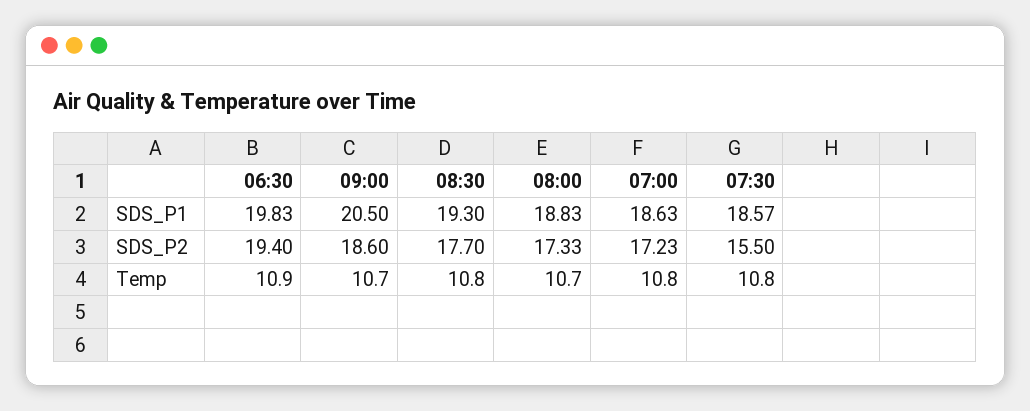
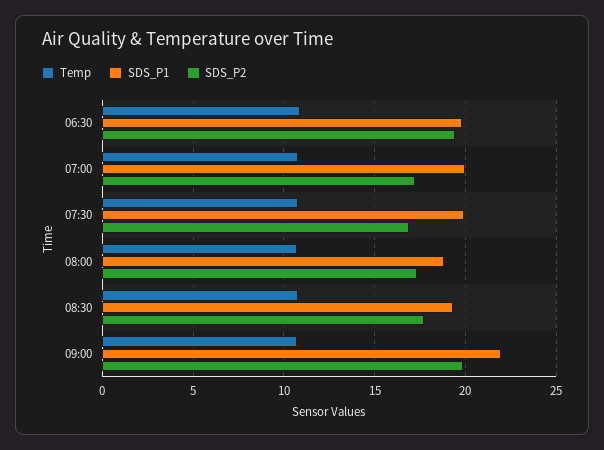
  {
    "SDS_P1": {
      "06:30": 19.83,
-     "09:00": 20.5,
+     "09:00": 22,
      "08:30": 19.3,
      "08:00": 18.83,
-     "07:00": 18.63,
+     "07:00": 20,
-     "07:30": 18.57
+     "07:30": 20
    },
    "SDS_P2": {
      "06:30": 19.4,
-     "09:00": 18.6,
+     "09:00": 20,
      "08:30": 17.7,
      "08:00": 17.33,
      "07:00": 17.23,
-     "07:30": 15.5
+     "07:30": 17
    },
    "Temp": {
      "06:30": 10.9,
      "09:00": 10.7,
      "08:30": 10.8,
      "08:00": 10.7,
      "07:00": 10.8,
      "07:30": 10.8
    }
  }

